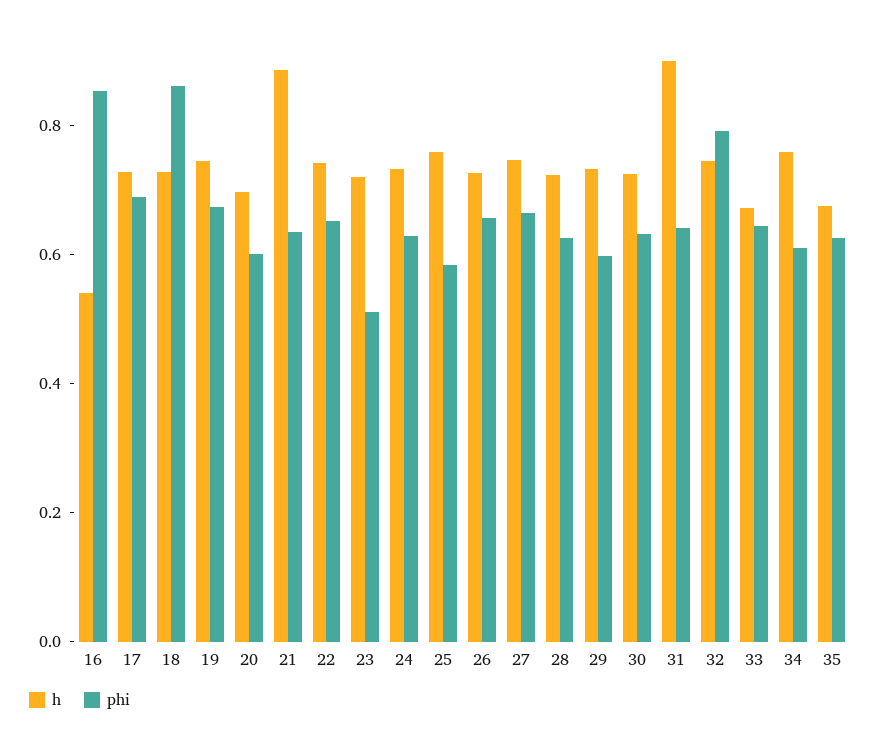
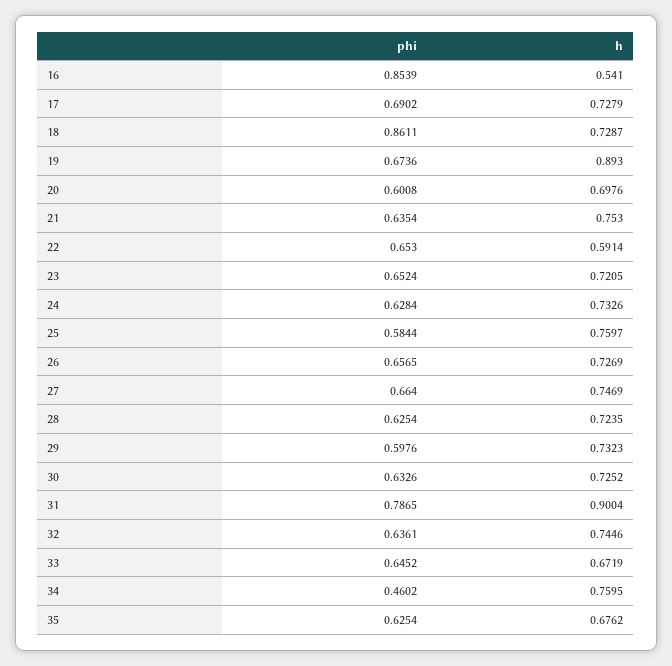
  {
    "h": {
      "16": 0.541,
      "17": 0.7279,
      "18": 0.7287,
-     "19": 0.75,
+     "19": 0.893,
      "20": 0.6976,
-     "21": 0.9,
+     "21": 0.753,
-     "22": 0.75,
+     "22": 0.5914,
      "23": 0.7205,
      "24": 0.7326,
      "25": 0.7597,
      "26": 0.7269,
      "27": 0.7469,
      "28": 0.7235,
      "29": 0.7323,
      "30": 0.7252,
      "31": 0.9004,
      "32": 0.7446,
      "33": 0.6719,
      "34": 0.7595,
      "35": 0.6762
    },
    "phi": {
      "16": 0.8539,
      "17": 0.6902,
      "18": 0.8611,
      "19": 0.6736,
      "20": 0.6008,
      "21": 0.6354,
      "22": 0.653,
-     "23": 0.5,
+     "23": 0.6524,
      "24": 0.6284,
      "25": 0.5844,
      "26": 0.6565,
      "27": 0.664,
      "28": 0.6254,
      "29": 0.5976,
      "30": 0.6326,
-     "31": 0.65,
+     "31": 0.7865,
-     "32": 0.8,
+     "32": 0.6361,
      "33": 0.6452,
-     "34": 0.6,
+     "34": 0.4602,
      "35": 0.6254
    }
  }

